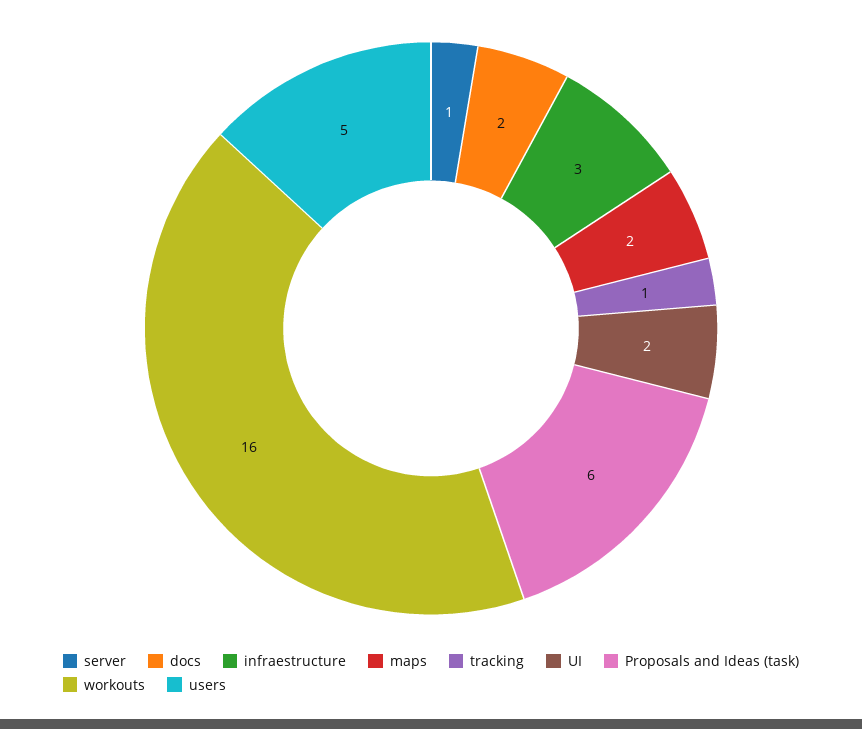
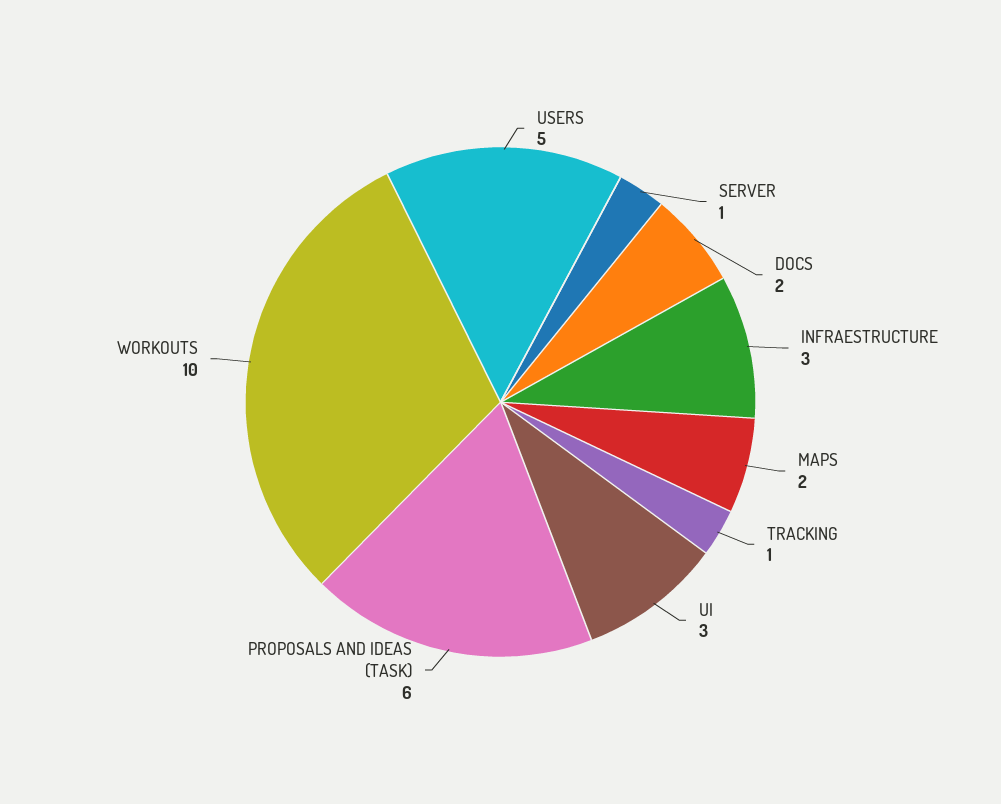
  {
    "server": 1,
    "docs": 2,
    "infraestructure": 3,
    "maps": 2,
    "tracking": 1,
-   "UI": 2,
+   "UI": 3,
    "Proposals and Ideas (task)": 6,
-   "workouts": 16,
+   "workouts": 10,
    "users": 5
  }

